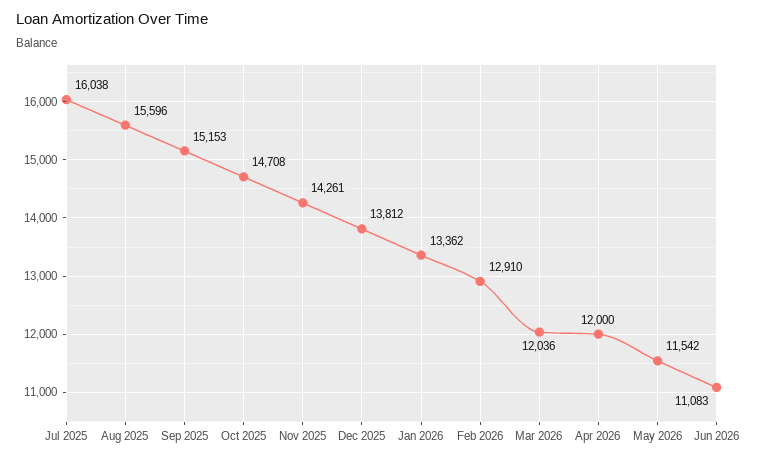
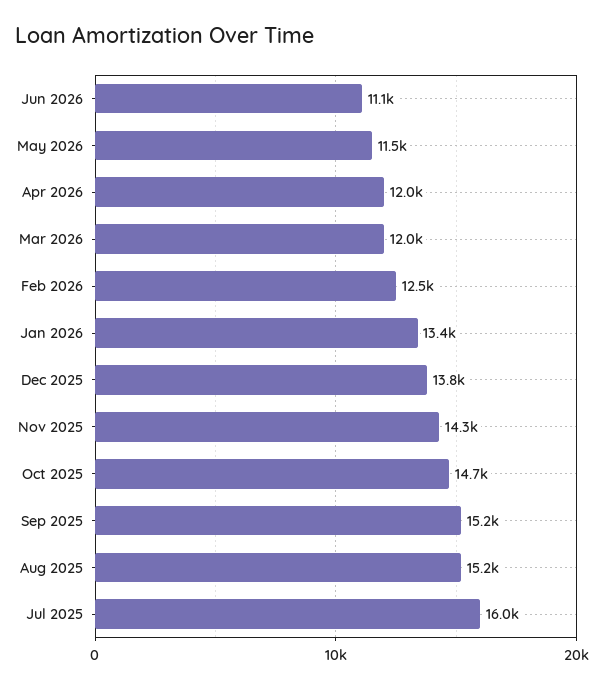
  {
    "Jul 2025": 16038,
-   "Aug 2025": 15596,
+   "Aug 2025": 15200,
    "Sep 2025": 15153,
    "Oct 2025": 14708,
    "Nov 2025": 14261,
    "Dec 2025": 13812,
    "Jan 2026": 13362,
-   "Feb 2026": 12910,
+   "Feb 2026": 12500,
    "Mar 2026": 12036,
    "Apr 2026": 12000,
    "May 2026": 11542,
    "Jun 2026": 11083
  }

